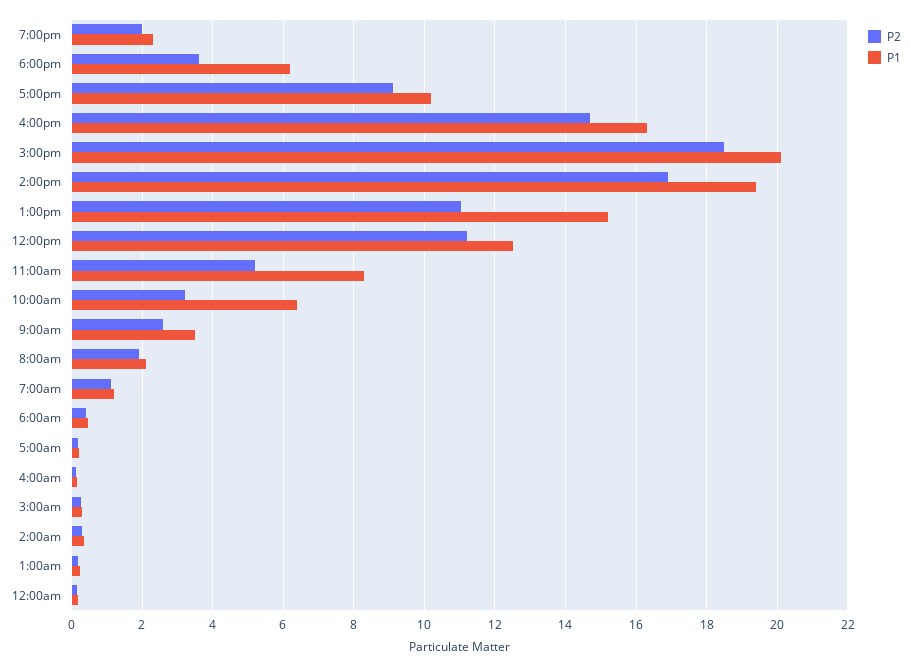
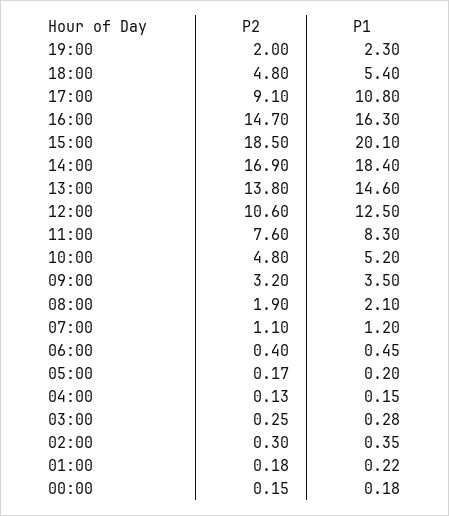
  {
    "P2": {
      "7:00pm": 2,
-     "6:00pm": 3.6,
+     "6:00pm": 4.8,
      "5:00pm": 9.1,
      "4:00pm": 14.7,
      "3:00pm": 18.5,
      "2:00pm": 16.9,
-     "1:00pm": 11,
+     "1:00pm": 13.8,
-     "12:00pm": 11.2,
+     "12:00pm": 10.6,
-     "11:00am": 5.2,
+     "11:00am": 7.6,
-     "10:00am": 3.2,
+     "10:00am": 4.8,
-     "9:00am": 2.6,
+     "9:00am": 3.2,
      "8:00am": 1.9,
      "7:00am": 1.1,
      "6:00am": 0.4,
      "5:00am": 0.17,
      "4:00am": 0.13,
      "3:00am": 0.25,
      "2:00am": 0.3,
      "1:00am": 0.18,
      "12:00am": 0.15
    },
    "P1": {
      "7:00pm": 2.3,
-     "6:00pm": 6.2,
+     "6:00pm": 5.4,
-     "5:00pm": 10.2,
+     "5:00pm": 10.8,
      "4:00pm": 16.3,
      "3:00pm": 20.1,
-     "2:00pm": 19.4,
+     "2:00pm": 18.4,
-     "1:00pm": 15.2,
+     "1:00pm": 14.6,
      "12:00pm": 12.5,
      "11:00am": 8.3,
-     "10:00am": 6.4,
+     "10:00am": 5.2,
      "9:00am": 3.5,
      "8:00am": 2.1,
      "7:00am": 1.2,
      "6:00am": 0.45,
      "5:00am": 0.2,
      "4:00am": 0.15,
      "3:00am": 0.28,
      "2:00am": 0.35,
      "1:00am": 0.22,
      "12:00am": 0.18
    }
  }

